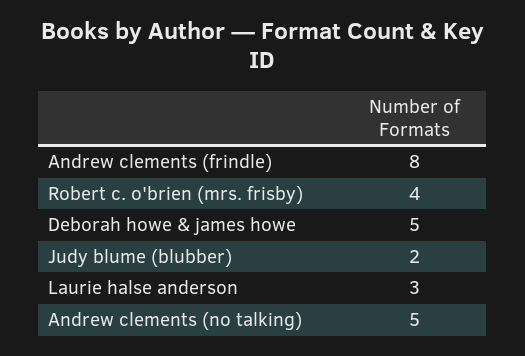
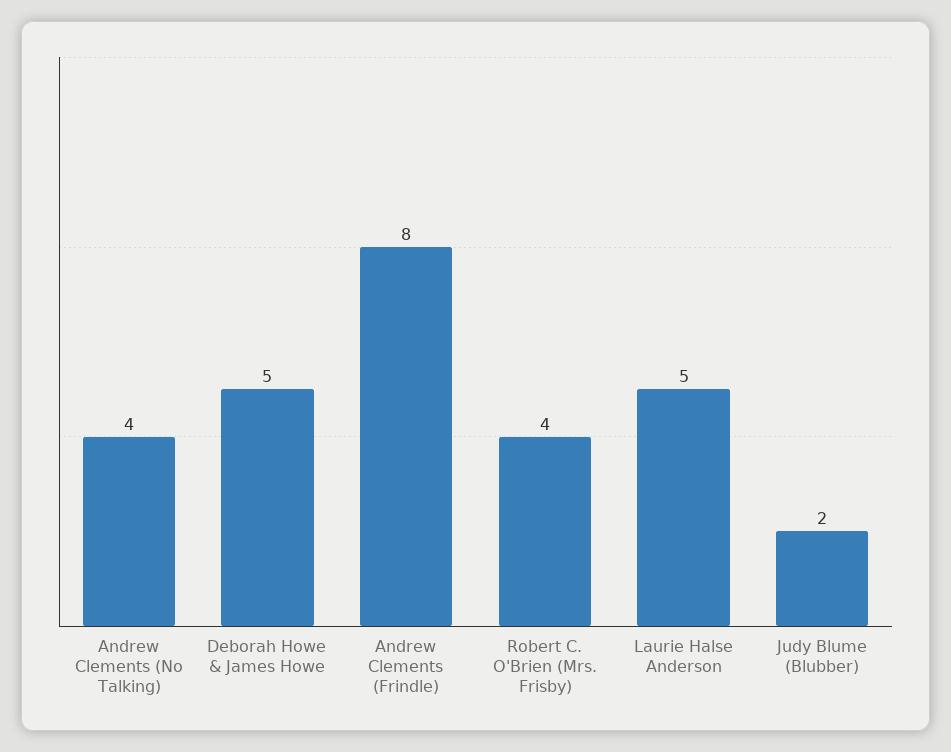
  {
    "Andrew clements (frindle)": 8,
    "Robert c. o'brien (mrs. frisby)": 4,
    "Deborah howe & james howe": 5,
    "Judy blume (blubber)": 2,
-   "Laurie halse anderson": 3,
+   "Laurie halse anderson": 5,
-   "Andrew clements (no talking)": 5
+   "Andrew clements (no talking)": 4
  }

